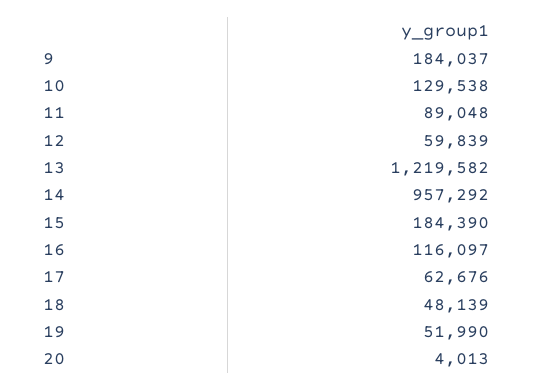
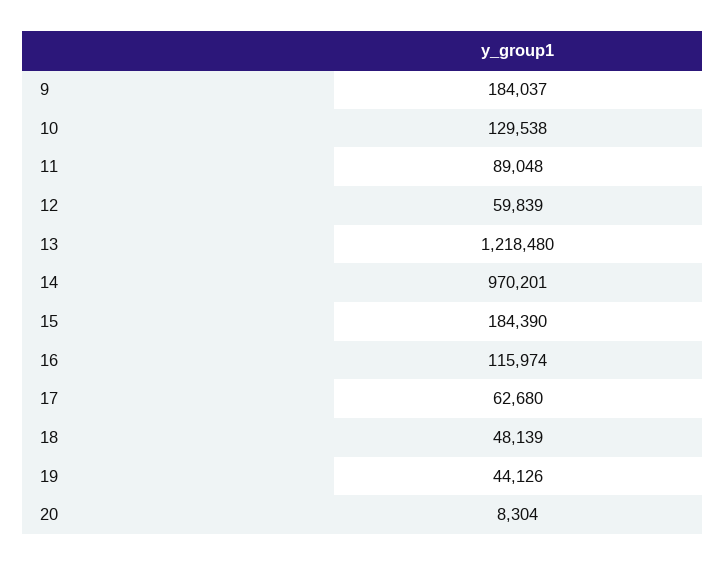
  {
    "9": 184037,
    "10": 129538,
    "11": 89048,
    "12": 59839,
-   "13": 1219582,
+   "13": 1218480,
-   "14": 957292,
+   "14": 970201,
    "15": 184390,
-   "16": 116097,
+   "16": 115974,
-   "17": 62676,
+   "17": 62680,
    "18": 48139,
-   "19": 51990,
+   "19": 44126,
-   "20": 4013
+   "20": 8304
  }

